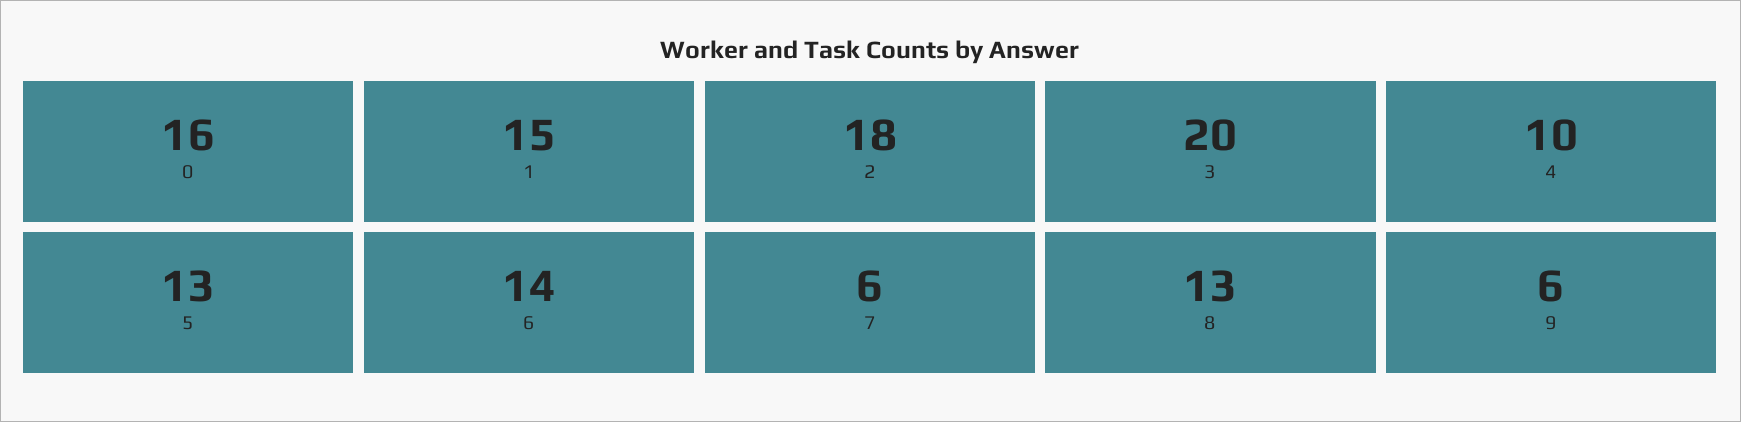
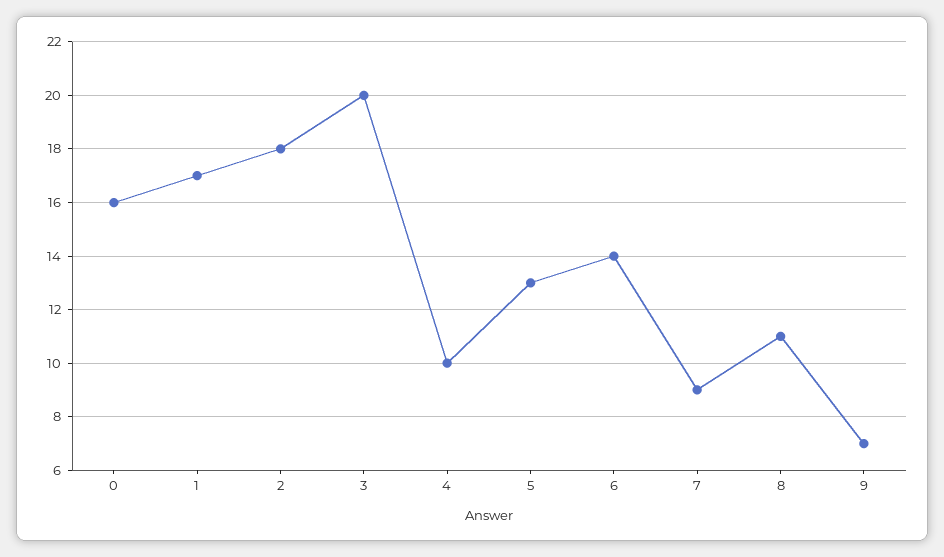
  {
    "0": 16,
-   "1": 15,
+   "1": 17,
    "2": 18,
    "3": 20,
    "4": 10,
    "5": 13,
    "6": 14,
-   "7": 6,
+   "7": 9,
-   "8": 13,
+   "8": 11,
-   "9": 6
+   "9": 7
  }

